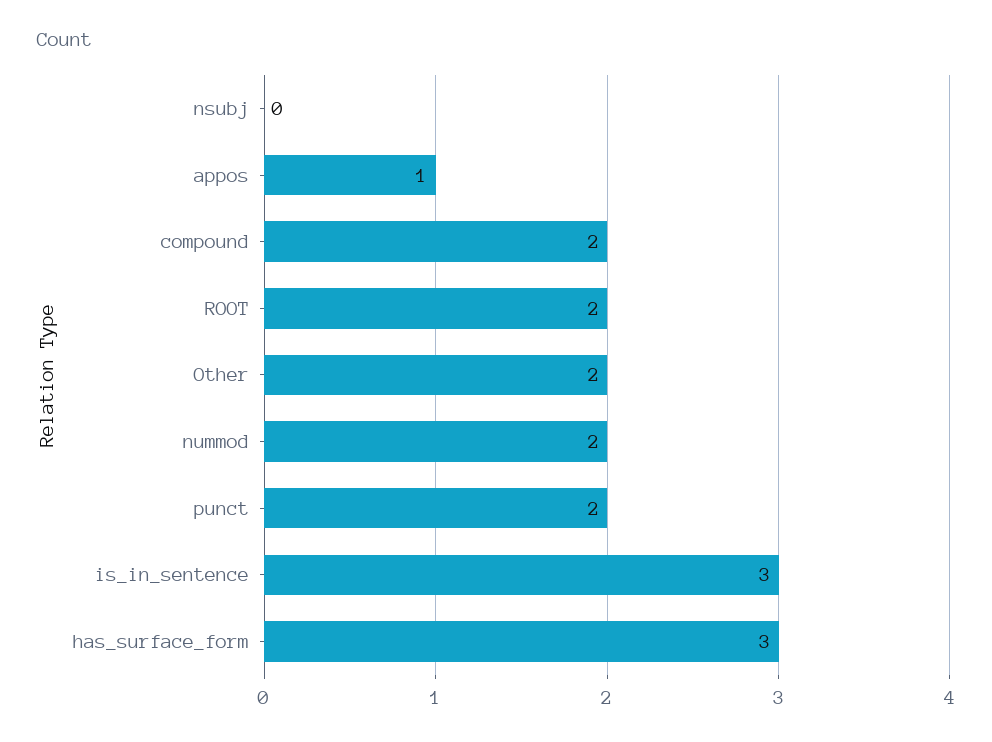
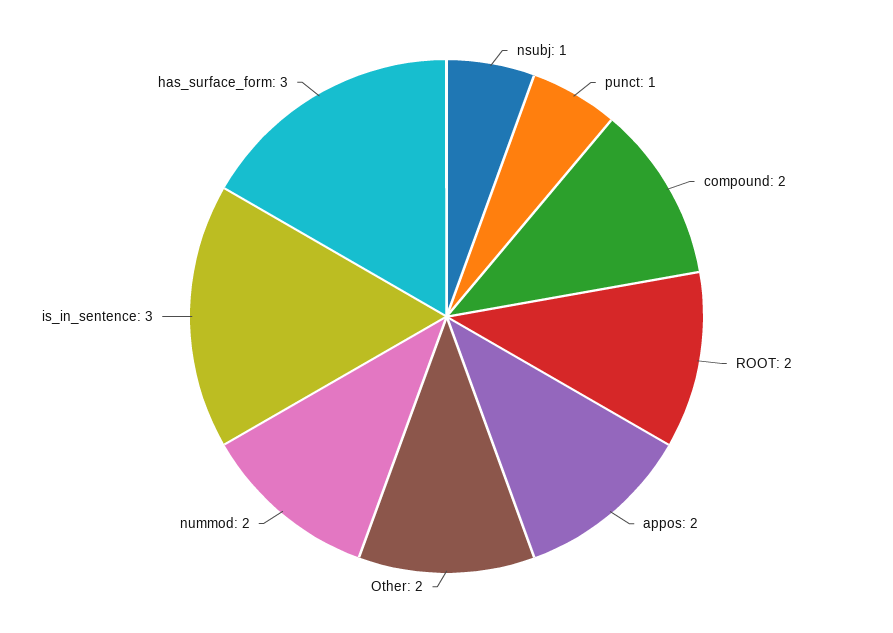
  {
-   "nsubj": 0,
+   "nsubj": 1,
-   "appos": 1,
+   "appos": 2,
    "compound": 2,
    "ROOT": 2,
    "Other": 2,
    "nummod": 2,
-   "punct": 2,
+   "punct": 1,
    "is_in_sentence": 3,
    "has_surface_form": 3
  }

